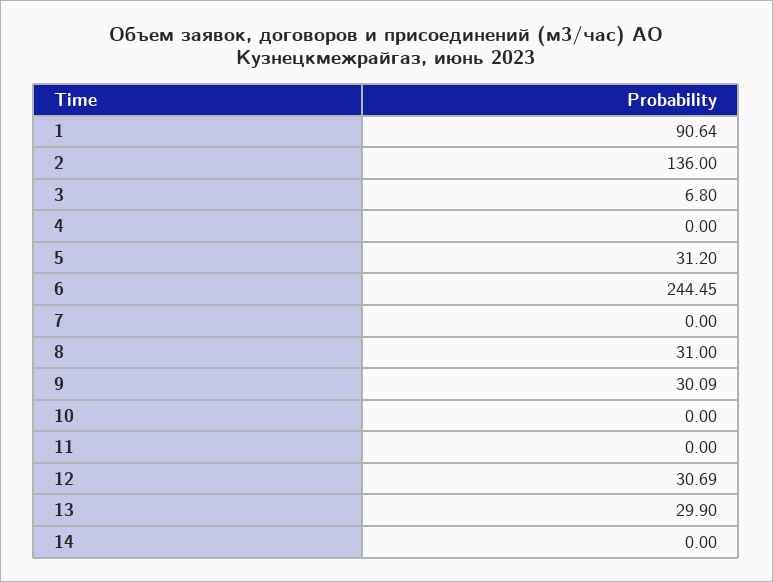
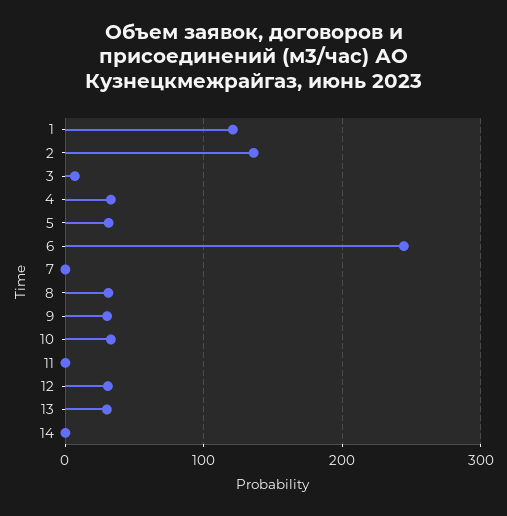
  {
-   "1": 90.64,
+   "1": 120,
    "2": 136,
    "3": 6.8,
-   "4": 0,
+   "4": 30,
    "5": 31.2,
    "6": 244.45,
    "7": 0,
    "8": 31,
    "9": 30.09,
-   "10": 0,
+   "10": 30,
    "11": 0,
    "12": 30.69,
    "13": 29.9,
    "14": 0
  }

